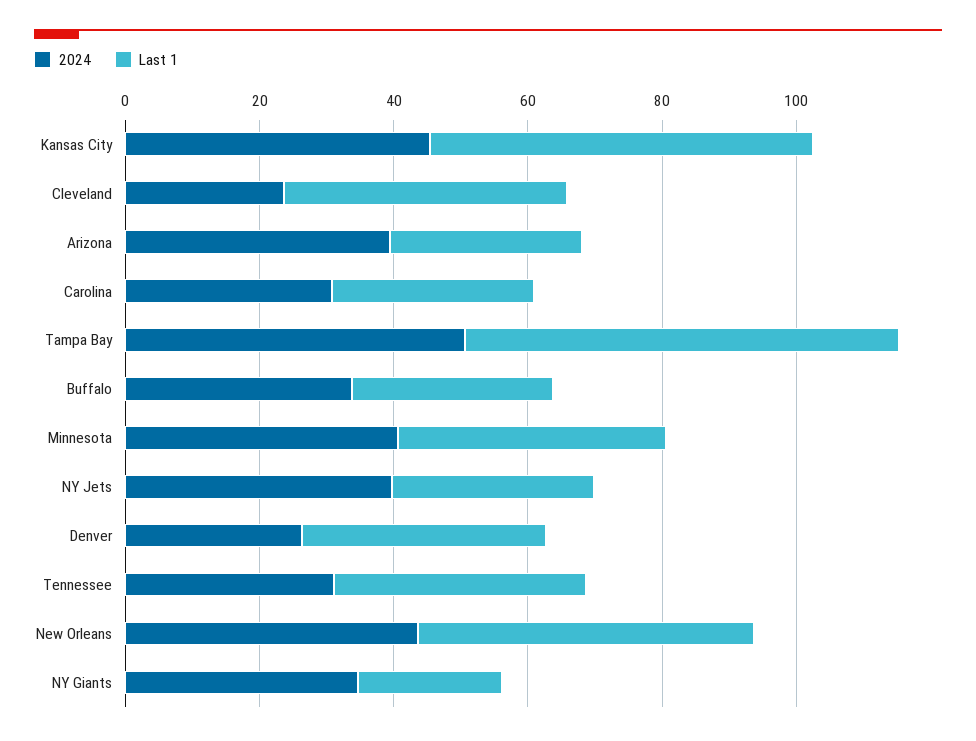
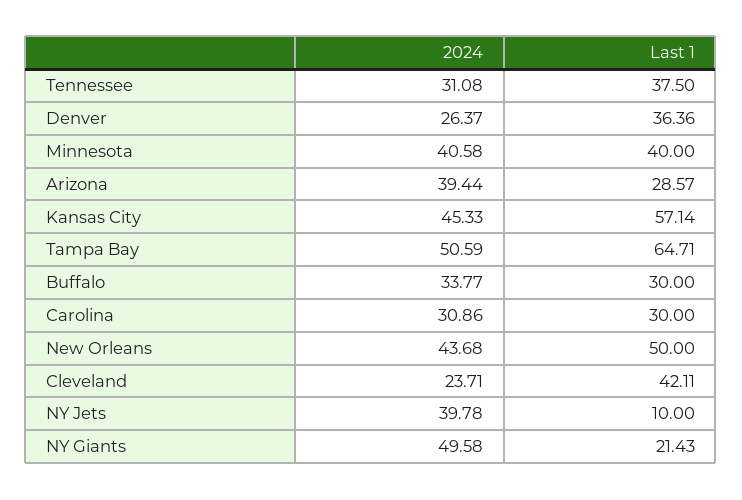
  {
    "2024": {
      "Kansas City": 45.33,
      "Cleveland": 23.71,
      "Arizona": 39.44,
      "Carolina": 30.86,
      "Tampa Bay": 50.59,
      "Buffalo": 33.77,
      "Minnesota": 40.58,
      "NY Jets": 39.78,
      "Denver": 26.37,
      "Tennessee": 31.08,
      "New Orleans": 43.68,
-     "NY Giants": 35
+     "NY Giants": 49.58
    },
    "Last 1": {
      "Kansas City": 57.14,
      "Cleveland": 42.11,
      "Arizona": 28.57,
      "Carolina": 30,
      "Tampa Bay": 64.71,
      "Buffalo": 30,
      "Minnesota": 40,
-     "NY Jets": 30,
+     "NY Jets": 10,
      "Denver": 36.36,
      "Tennessee": 37.5,
      "New Orleans": 50,
      "NY Giants": 21.43
    }
  }

